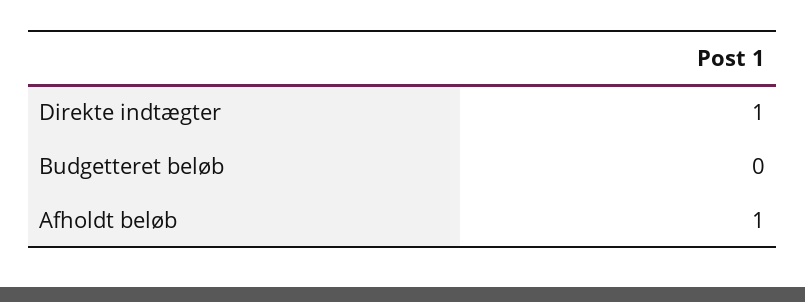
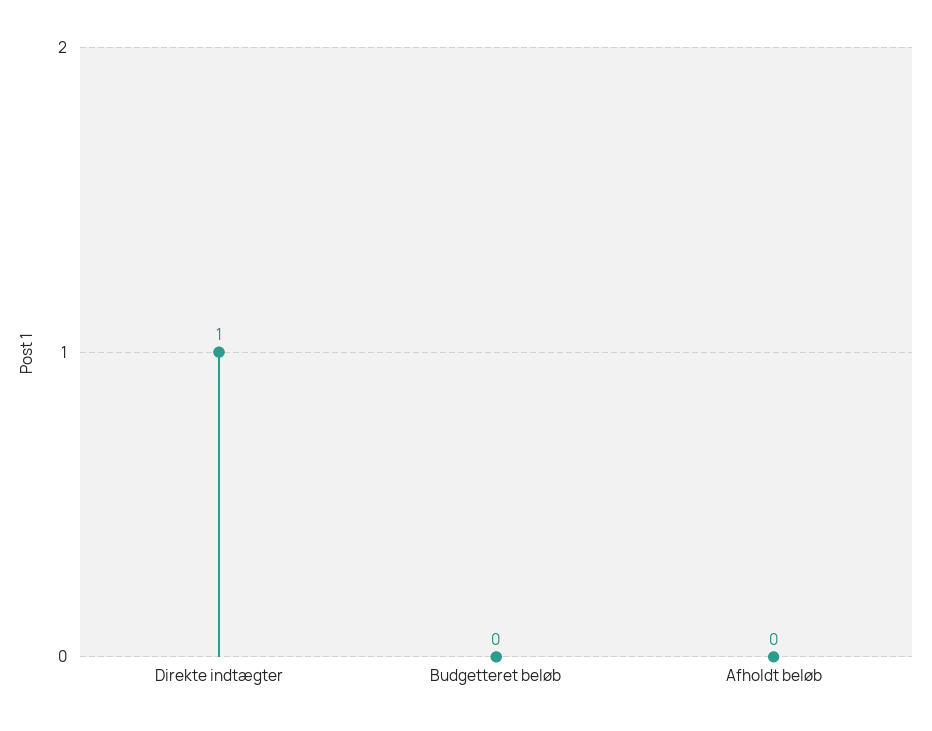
  {
    "Direkte indtægter": 1,
    "Budgetteret beløb": 0,
-   "Afholdt beløb": 1
+   "Afholdt beløb": 0
  }

